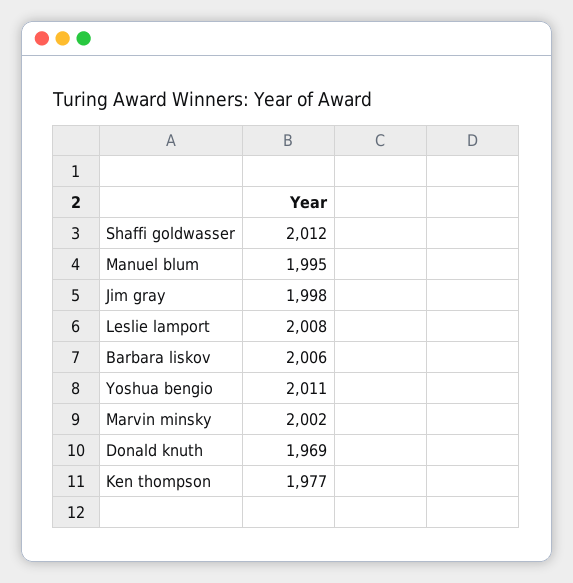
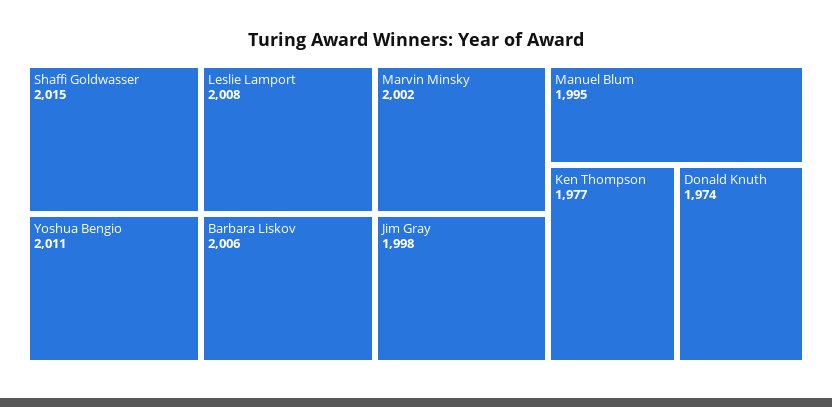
  {
-   "Shaffi goldwasser": 2012,
+   "Shaffi goldwasser": 2015,
    "Manuel blum": 1995,
    "Jim gray": 1998,
    "Leslie lamport": 2008,
    "Barbara liskov": 2006,
    "Yoshua bengio": 2011,
    "Marvin minsky": 2002,
-   "Donald knuth": 1969,
+   "Donald knuth": 1974,
    "Ken thompson": 1977
  }

